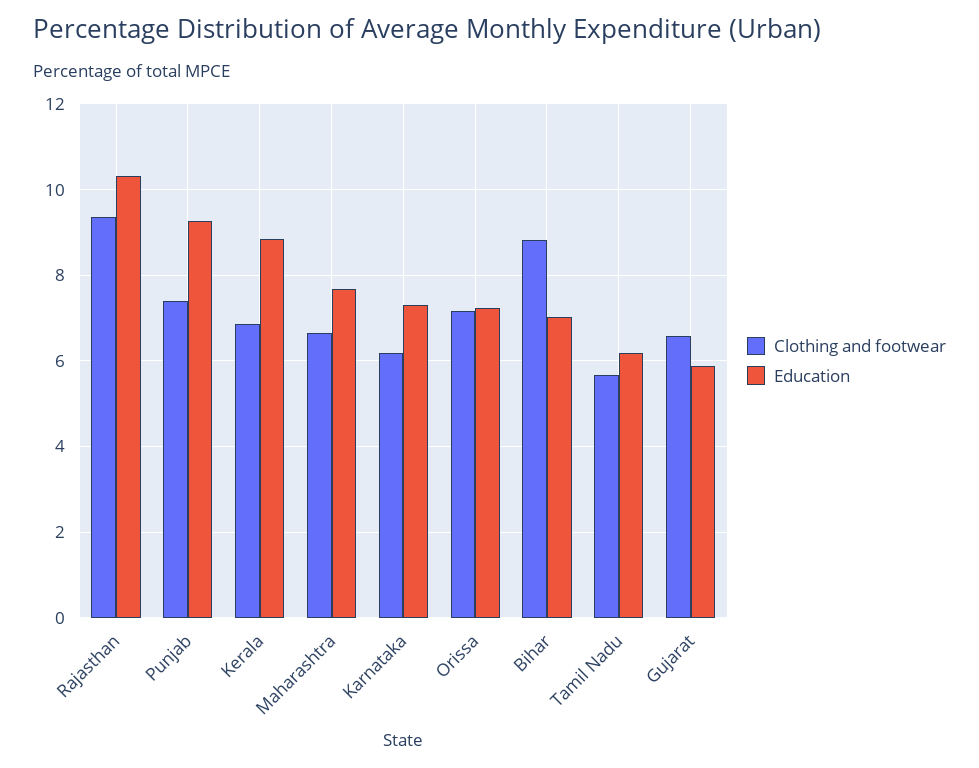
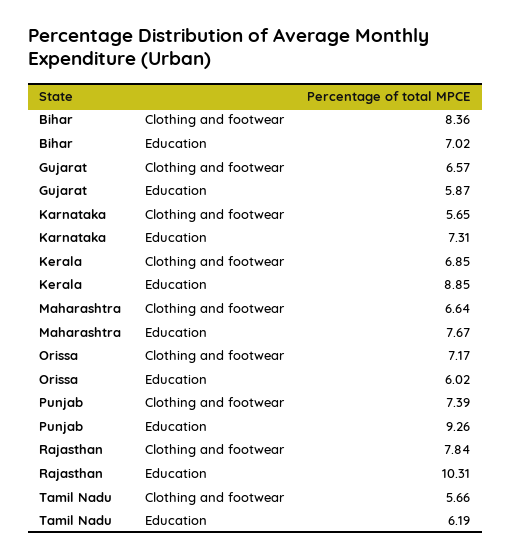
  {
    "Clothing and footwear": {
-     "Rajasthan": 9.4,
+     "Rajasthan": 7.84,
      "Punjab": 7.39,
      "Kerala": 6.85,
      "Maharashtra": 6.64,
-     "Karnataka": 6.2,
+     "Karnataka": 5.65,
      "Orissa": 7.17,
-     "Bihar": 8.8,
+     "Bihar": 8.36,
      "Tamil Nadu": 5.66,
      "Gujarat": 6.57
    },
    "Education": {
      "Rajasthan": 10.31,
      "Punjab": 9.26,
      "Kerala": 8.85,
      "Maharashtra": 7.67,
      "Karnataka": 7.31,
-     "Orissa": 7.2,
+     "Orissa": 6.02,
      "Bihar": 7.02,
      "Tamil Nadu": 6.19,
      "Gujarat": 5.87
    }
  }

